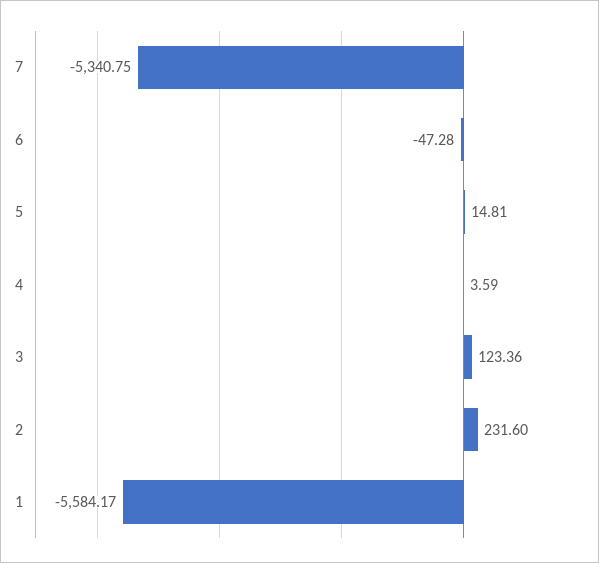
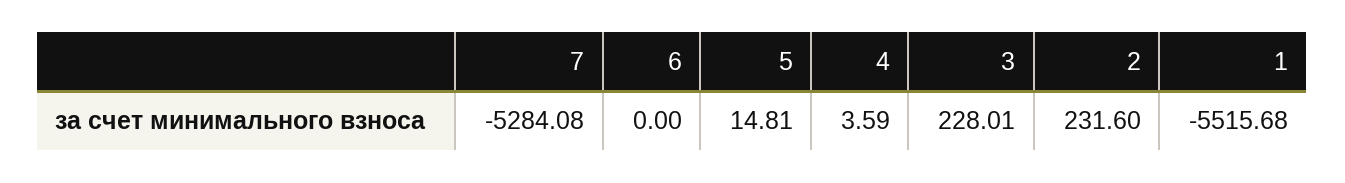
  {
-   "7": -5340.75,
+   "7": -5284.08,
-   "6": -47.28,
+   "6": 0,
    "5": 14.81,
    "4": 3.59,
-   "3": 123.36,
+   "3": 228.01,
    "2": 231.6,
-   "1": -5584.17
+   "1": -5515.68
  }

